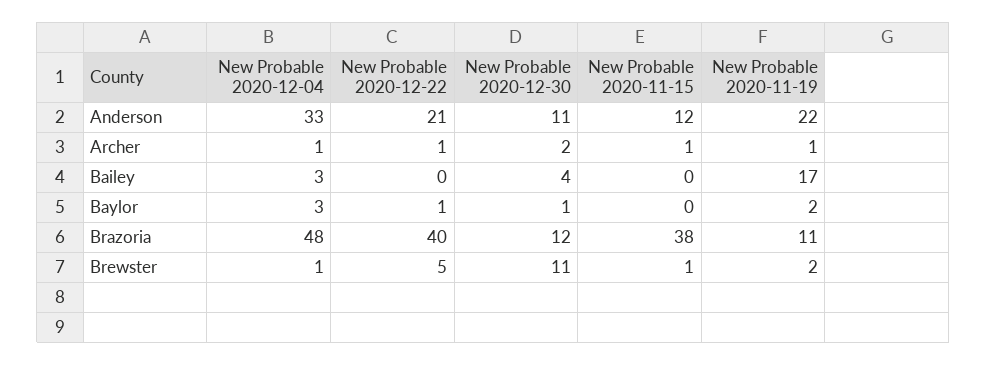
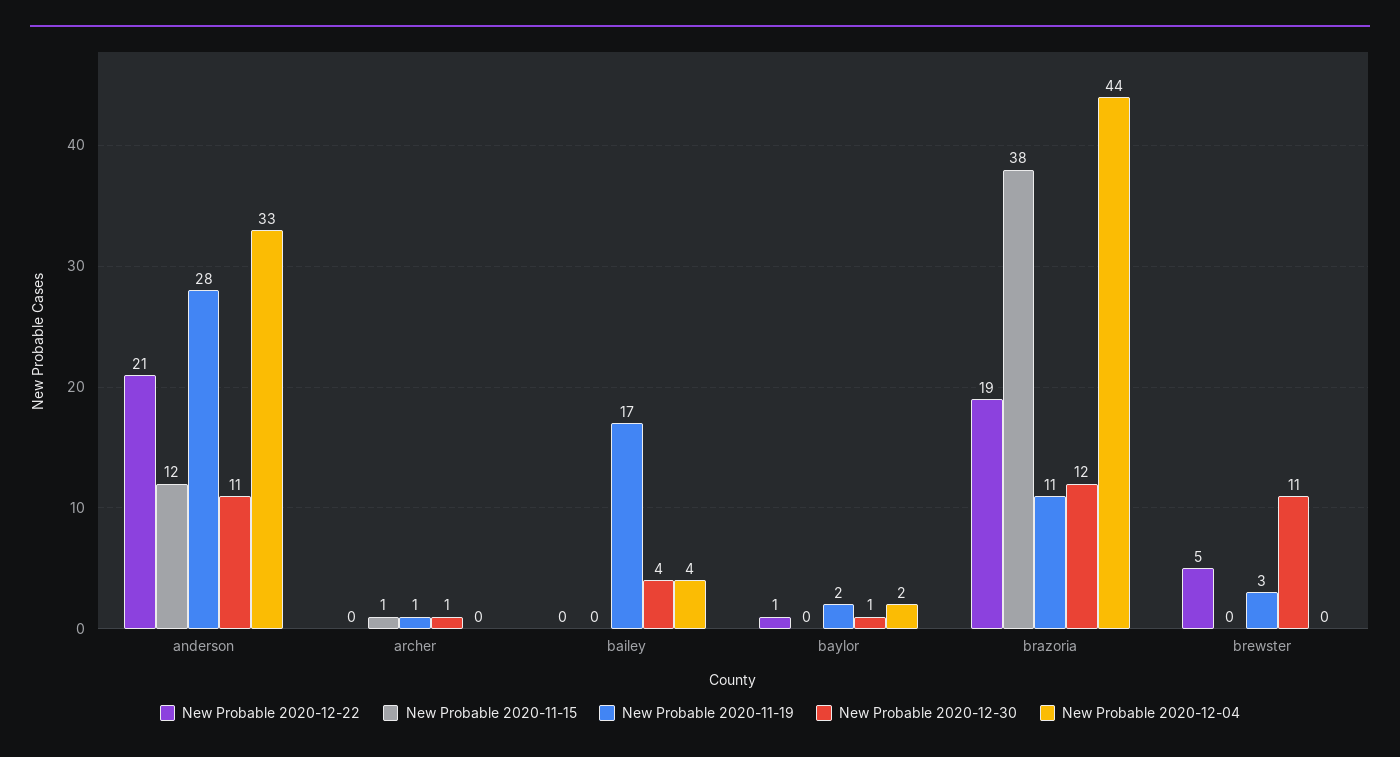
  {
    "New Probable 2020-12-04": {
      "Anderson": 33,
-     "Archer": 1,
+     "Archer": 0,
-     "Bailey": 3,
+     "Bailey": 4,
-     "Baylor": 3,
+     "Baylor": 2,
-     "Brazoria": 48,
+     "Brazoria": 44,
-     "Brewster": 1
+     "Brewster": 0
    },
    "New Probable 2020-12-22": {
      "Anderson": 21,
-     "Archer": 1,
+     "Archer": 0,
      "Bailey": 0,
      "Baylor": 1,
-     "Brazoria": 40,
+     "Brazoria": 19,
      "Brewster": 5
    },
    "New Probable 2020-12-30": {
      "Anderson": 11,
-     "Archer": 2,
+     "Archer": 1,
      "Bailey": 4,
      "Baylor": 1,
      "Brazoria": 12,
      "Brewster": 11
    },
    "New Probable 2020-11-15": {
      "Anderson": 12,
      "Archer": 1,
      "Bailey": 0,
      "Baylor": 0,
      "Brazoria": 38,
-     "Brewster": 1
+     "Brewster": 0
    },
    "New Probable 2020-11-19": {
-     "Anderson": 22,
+     "Anderson": 28,
      "Archer": 1,
      "Bailey": 17,
      "Baylor": 2,
      "Brazoria": 11,
-     "Brewster": 2
+     "Brewster": 3
    }
  }

